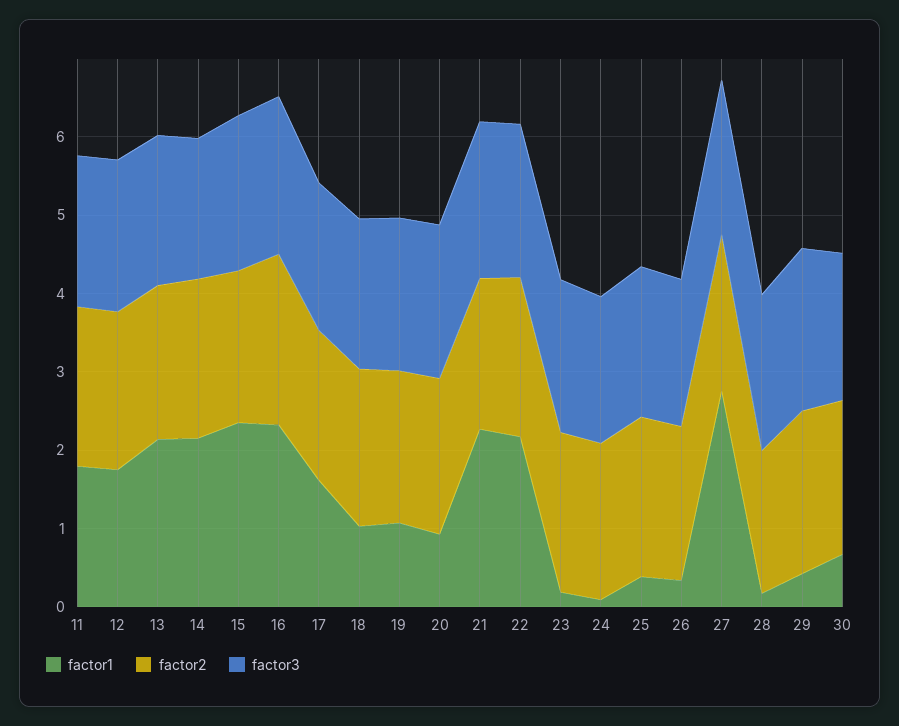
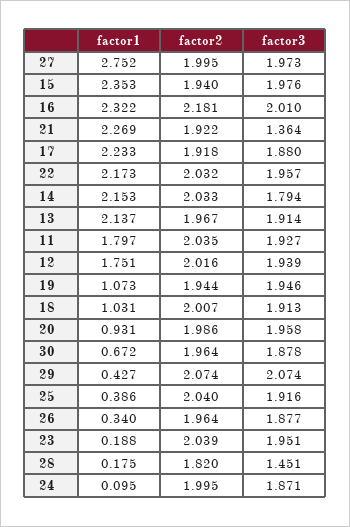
  {
    "factor1": {
      "11": 1.797,
      "12": 1.751,
      "13": 2.137,
      "14": 2.153,
      "15": 2.353,
      "16": 2.322,
-     "17": 1.6,
+     "17": 2.233,
      "18": 1.031,
      "19": 1.073,
      "20": 0.931,
      "21": 2.269,
      "22": 2.173,
      "23": 0.188,
      "24": 0.095,
      "25": 0.386,
      "26": 0.34,
      "27": 2.752,
      "28": 0.175,
      "29": 0.427,
      "30": 0.672
    },
    "factor2": {
      "11": 2.035,
      "12": 2.016,
      "13": 1.967,
      "14": 2.033,
      "15": 1.94,
      "16": 2.181,
      "17": 1.918,
      "18": 2.007,
      "19": 1.944,
      "20": 1.986,
      "21": 1.922,
      "22": 2.032,
      "23": 2.039,
      "24": 1.995,
      "25": 2.04,
      "26": 1.964,
      "27": 1.995,
      "28": 1.82,
      "29": 2.074,
      "30": 1.964
    },
    "factor3": {
      "11": 1.927,
      "12": 1.939,
      "13": 1.914,
      "14": 1.794,
      "15": 1.976,
      "16": 2.01,
      "17": 1.88,
      "18": 1.913,
      "19": 1.946,
      "20": 1.958,
-     "21": 2,
+     "21": 1.364,
      "22": 1.957,
      "23": 1.951,
      "24": 1.871,
      "25": 1.916,
      "26": 1.877,
      "27": 1.973,
-     "28": 2,
+     "28": 1.451,
      "29": 2.074,
      "30": 1.878
    }
  }

